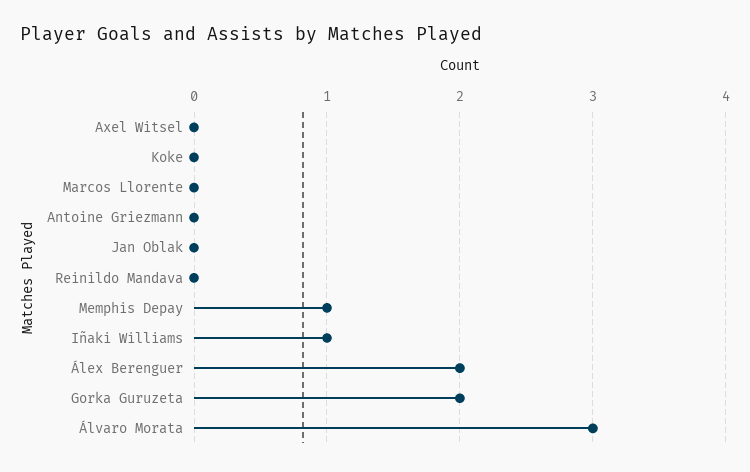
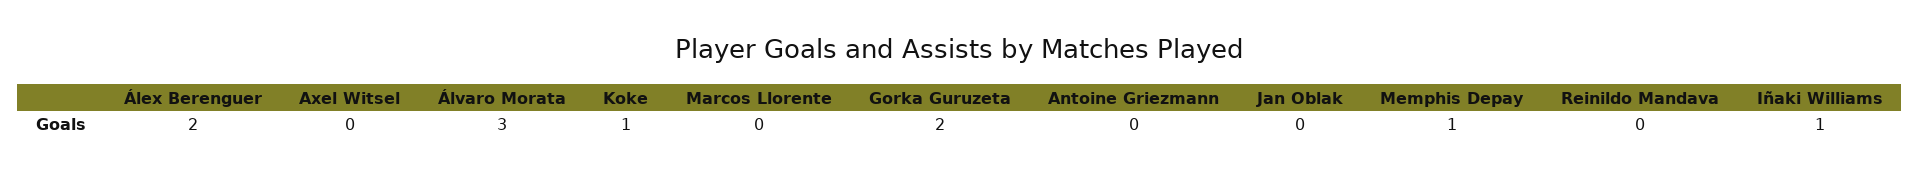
  {
    "Axel Witsel": 0,
-   "Koke": 0,
+   "Koke": 1,
    "Marcos Llorente": 0,
    "Antoine Griezmann": 0,
    "Jan Oblak": 0,
    "Reinildo Mandava": 0,
    "Memphis Depay": 1,
    "Iñaki Williams": 1,
    "Álex Berenguer": 2,
    "Gorka Guruzeta": 2,
    "Álvaro Morata": 3
  }

